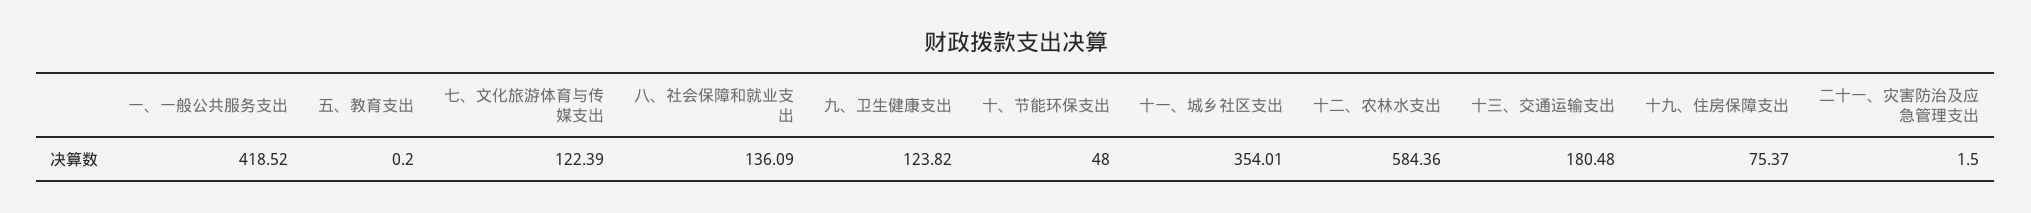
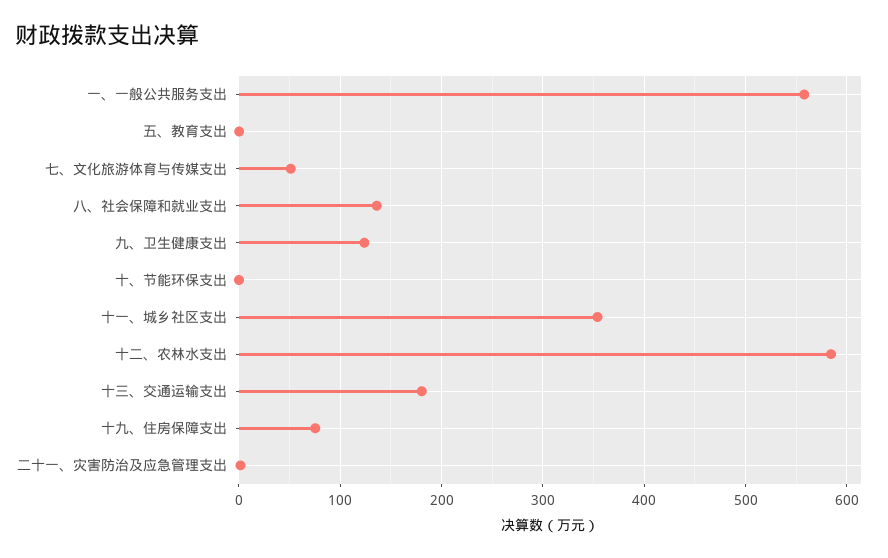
  {
-   "一、一般公共服务支出": 418.52,
+   "一、一般公共服务支出": 560,
    "五、教育支出": 0.2,
-   "七、文化旅游体育与传媒支出": 122.39,
+   "七、文化旅游体育与传媒支出": 50,
    "八、社会保障和就业支出": 136.09,
    "九、卫生健康支出": 123.82,
-   "十、节能环保支出": 48,
+   "十、节能环保支出": 0,
    "十一、城乡社区支出": 354.01,
    "十二、农林水支出": 584.36,
    "十三、交通运输支出": 180.48,
    "十九、住房保障支出": 75.37,
    "二十一、灾害防治及应急管理支出": 1.5
  }

